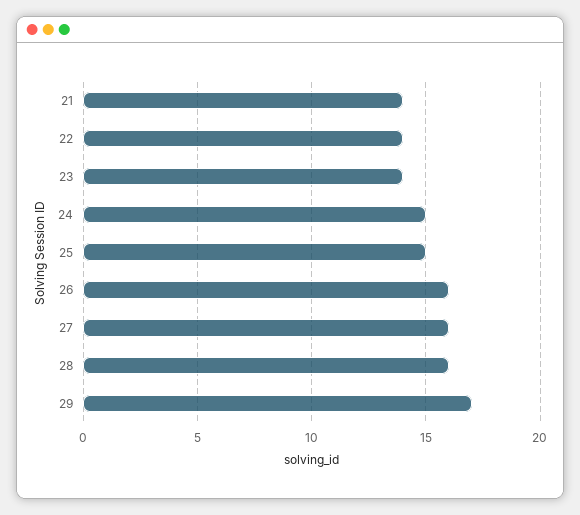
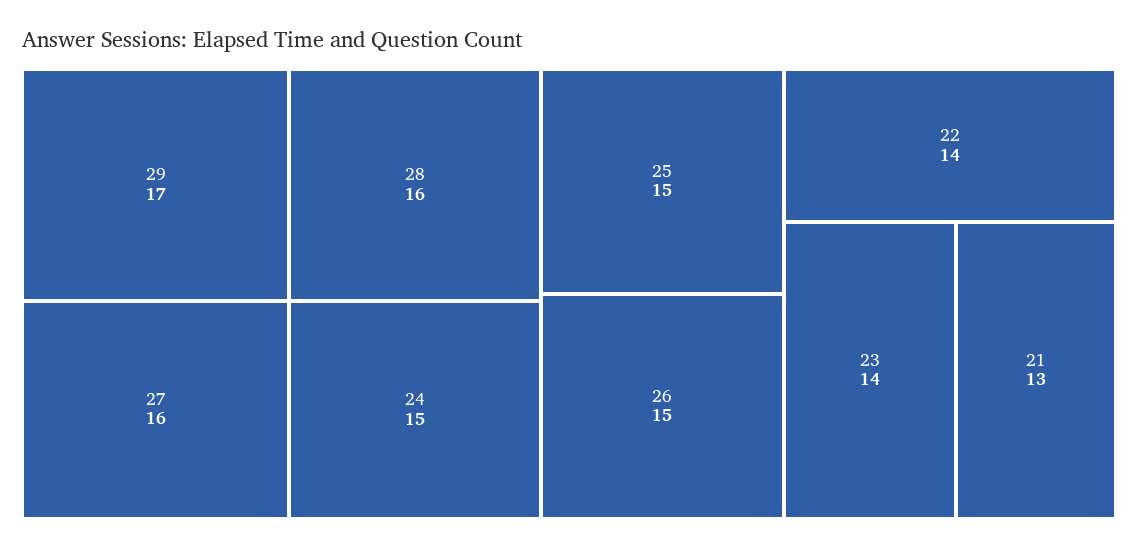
  {
-   "21": 14,
+   "21": 13,
    "22": 14,
    "23": 14,
    "24": 15,
    "25": 15,
-   "26": 16,
+   "26": 15,
    "27": 16,
    "28": 16,
    "29": 17
  }

